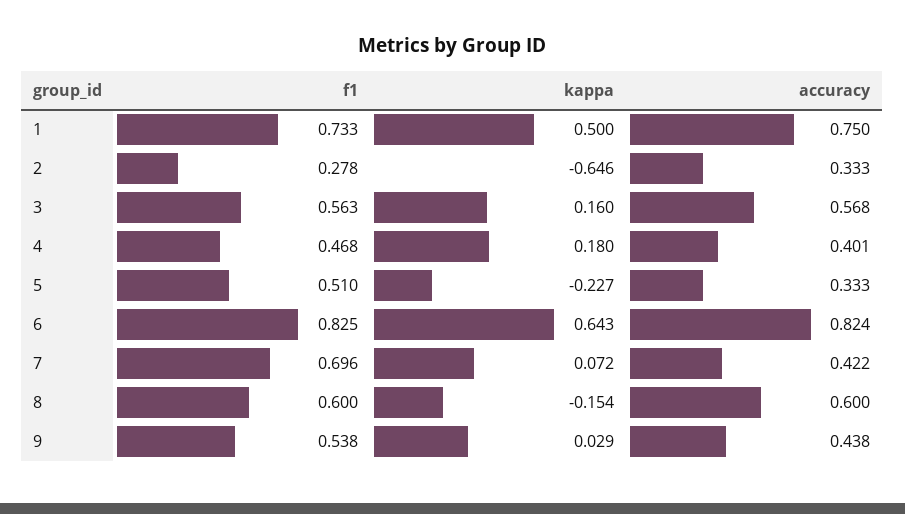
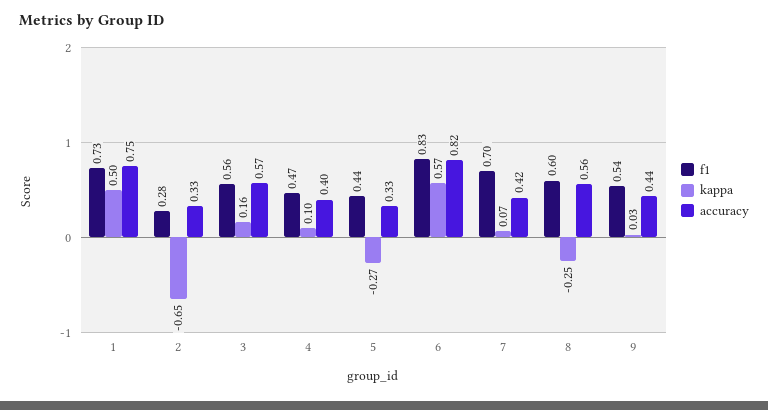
  {
    "f1": {
      "1": 0.733,
      "2": 0.278,
      "3": 0.563,
      "4": 0.468,
-     "5": 0.51,
+     "5": 0.44,
      "6": 0.825,
      "7": 0.696,
      "8": 0.6,
      "9": 0.538
    },
    "kappa": {
      "1": 0.5,
      "2": -0.646,
      "3": 0.16,
-     "4": 0.18,
+     "4": 0.1,
-     "5": -0.227,
+     "5": -0.27,
-     "6": 0.643,
+     "6": 0.57,
      "7": 0.072,
-     "8": -0.154,
+     "8": -0.25,
      "9": 0.029
    },
    "accuracy": {
      "1": 0.75,
      "2": 0.333,
      "3": 0.568,
      "4": 0.401,
      "5": 0.333,
      "6": 0.824,
      "7": 0.422,
-     "8": 0.6,
+     "8": 0.56,
      "9": 0.438
    }
  }

